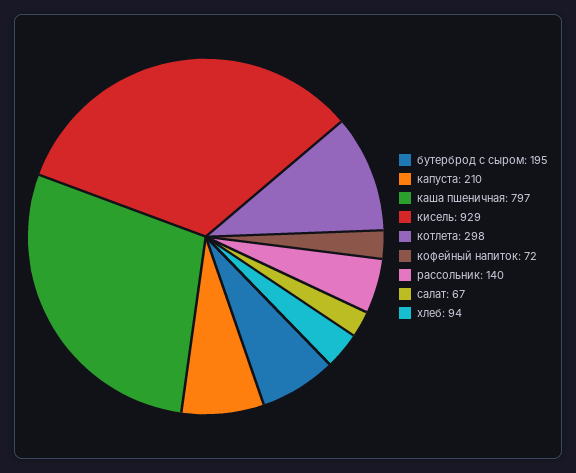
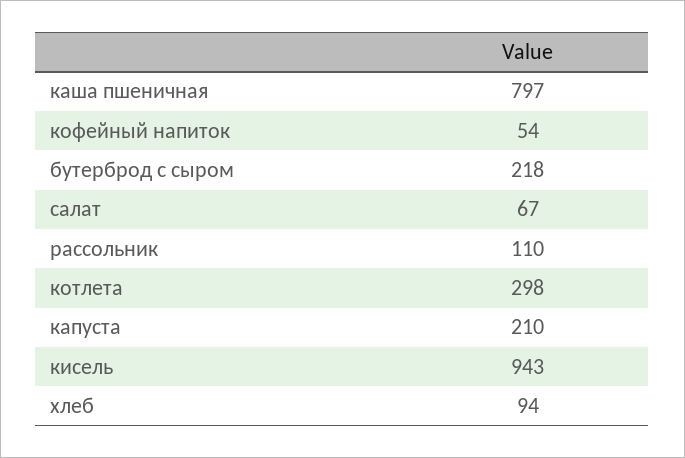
  {
-   "бутерброд с сыром": 195,
+   "бутерброд с сыром": 218,
    "капуста": 210,
    "каша пшеничная": 797,
-   "кисель": 929,
+   "кисель": 943,
    "котлета": 298,
-   "кофейный напиток": 72,
+   "кофейный напиток": 54,
-   "рассольник": 140,
+   "рассольник": 110,
    "салат": 67,
    "хлеб": 94
  }

